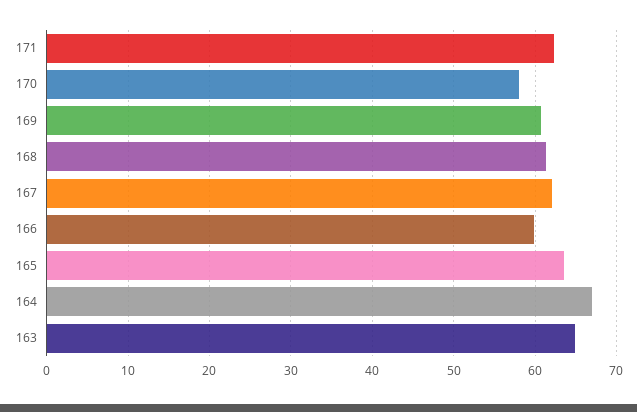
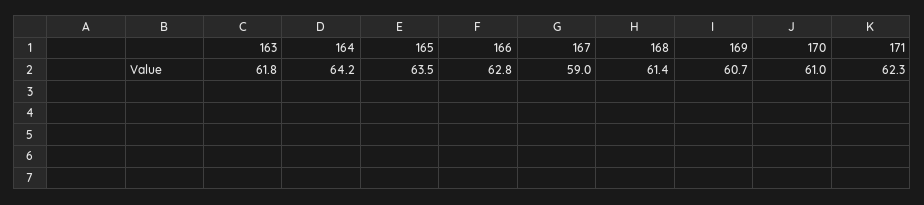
  {
    "171": 62.3,
-   "170": 58,
+   "170": 61,
    "169": 60.7,
    "168": 61.4,
-   "167": 62,
+   "167": 59,
-   "166": 60,
+   "166": 62.8,
    "165": 63.5,
-   "164": 67,
+   "164": 64.2,
-   "163": 65
+   "163": 61.8
  }

